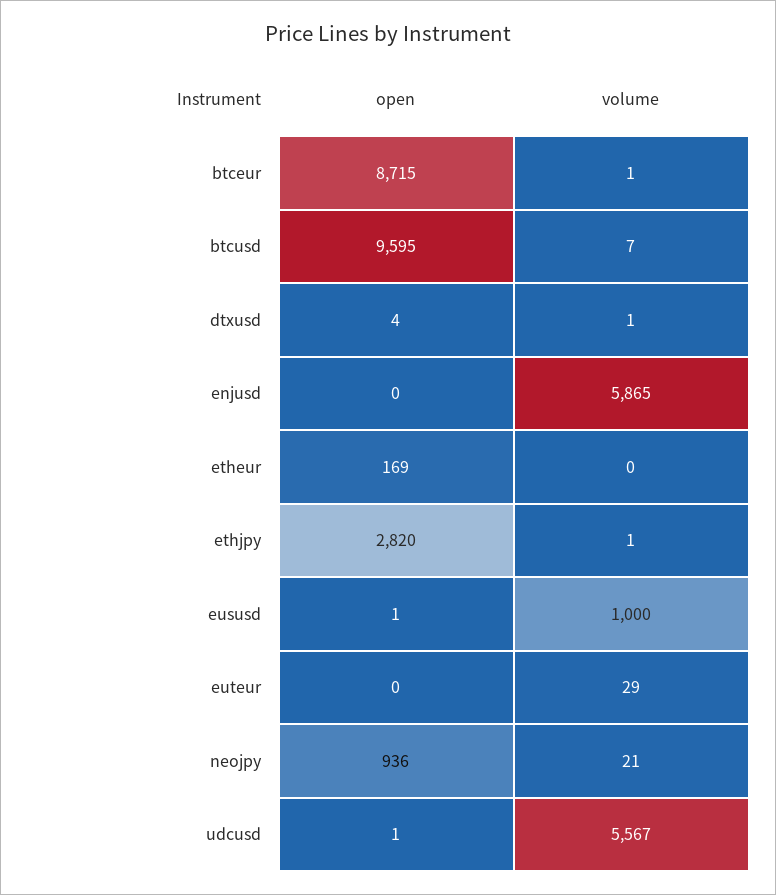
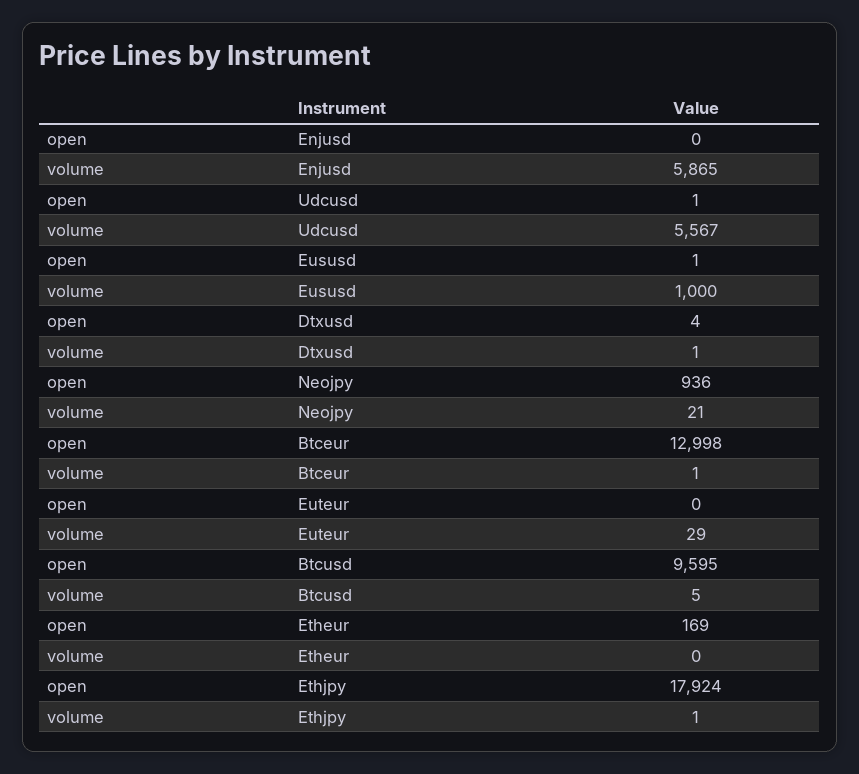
  {
    "open": {
-     "btceur": 8715,
+     "btceur": 12998,
      "btcusd": 9595,
      "dtxusd": 4,
      "enjusd": 0,
      "etheur": 169,
-     "ethjpy": 2820,
+     "ethjpy": 17924,
      "eususd": 1,
      "euteur": 0,
      "neojpy": 936,
      "udcusd": 1
    },
    "volume": {
      "btceur": 1,
-     "btcusd": 7,
+     "btcusd": 5,
      "dtxusd": 1,
      "enjusd": 5865,
      "etheur": 0,
      "ethjpy": 1,
      "eususd": 1000,
      "euteur": 29,
      "neojpy": 21,
      "udcusd": 5567
    }
  }

